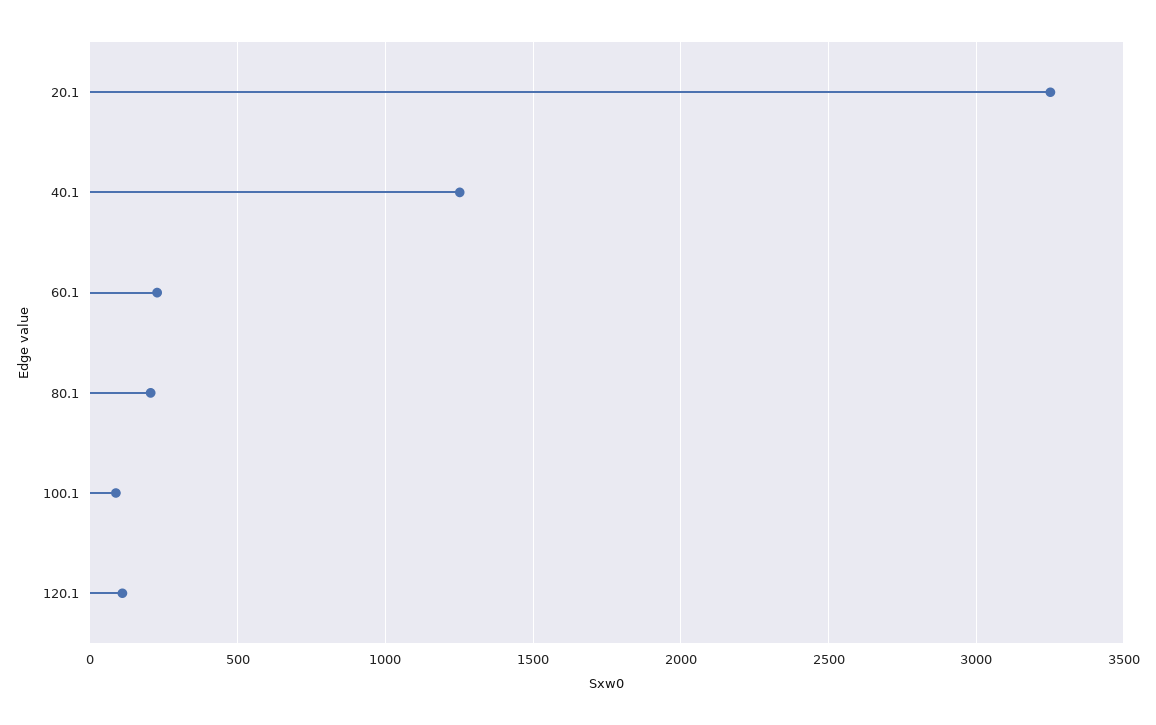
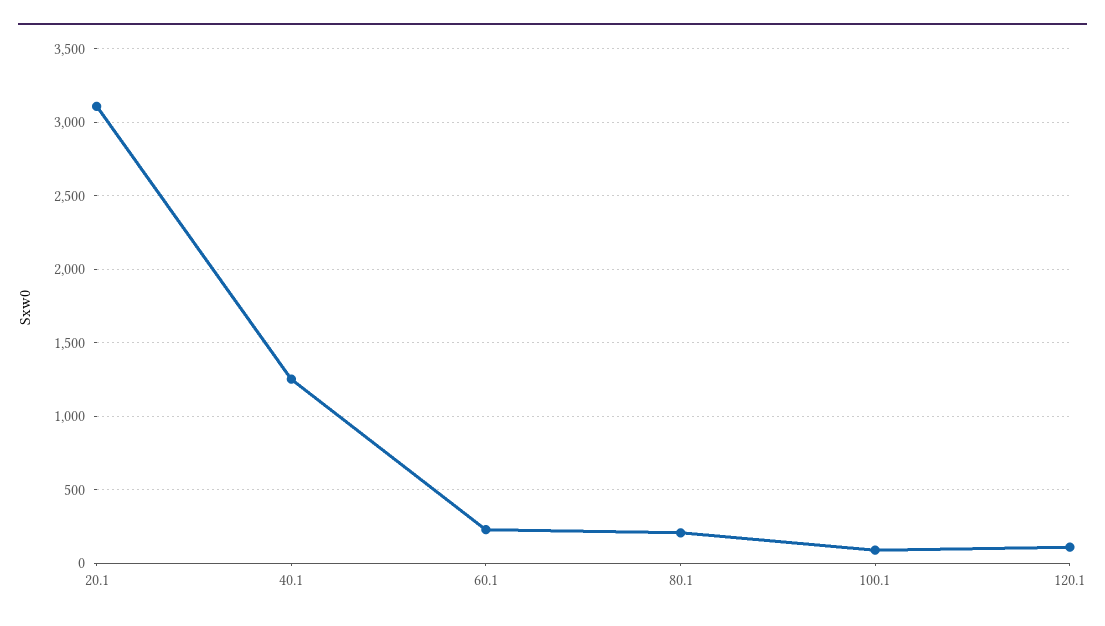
  {
-   "20.1": 3250,
+   "20.1": 3100,
    "40.1": 1250,
    "60.1": 250,
    "80.1": 200,
    "100.1": 100,
    "120.1": 100
  }

